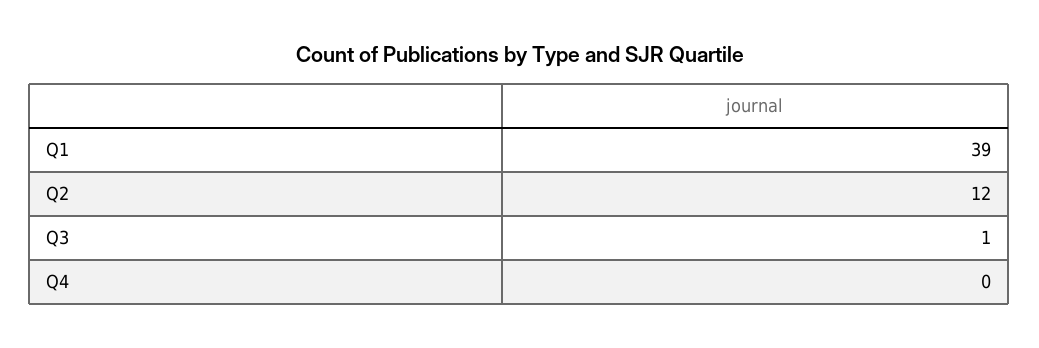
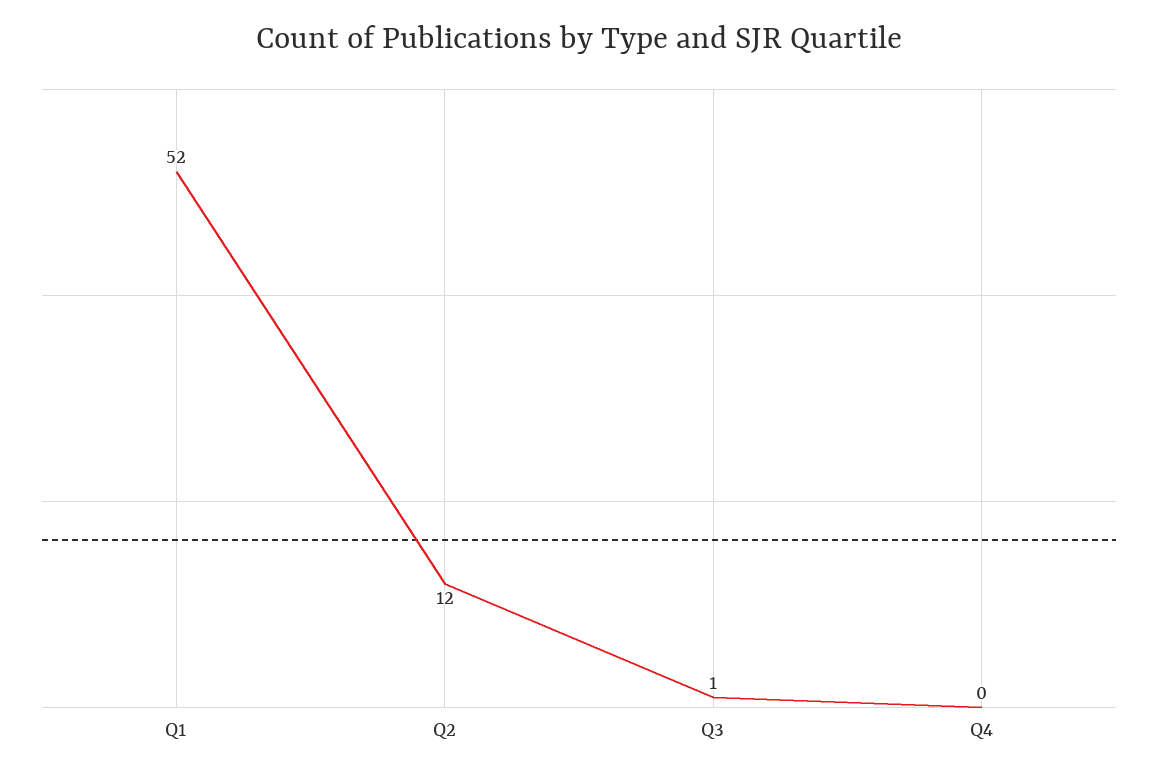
  {
-   "Q1": 39,
+   "Q1": 52,
    "Q2": 12,
    "Q3": 1,
    "Q4": 0
  }

